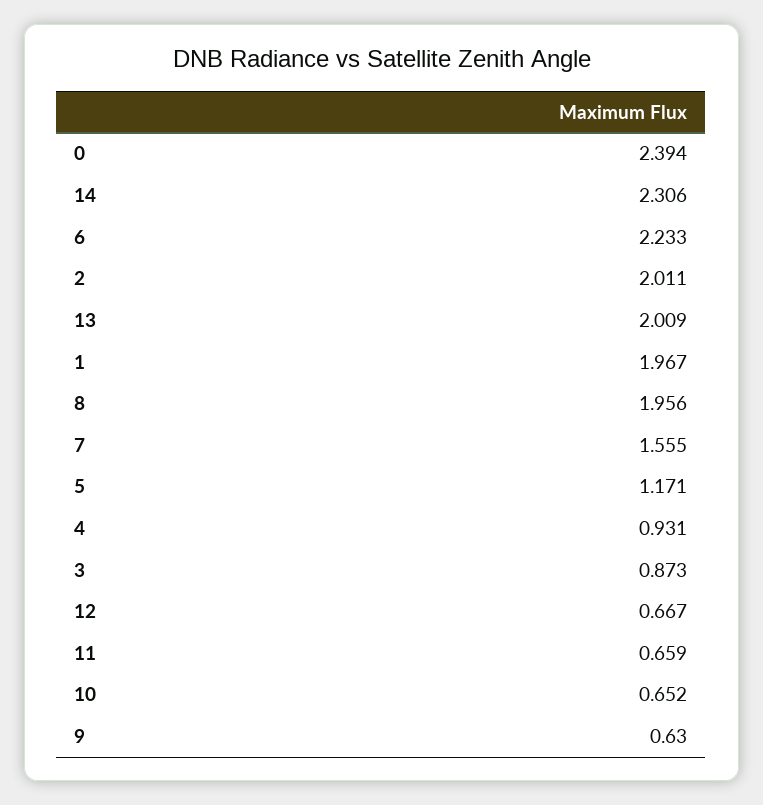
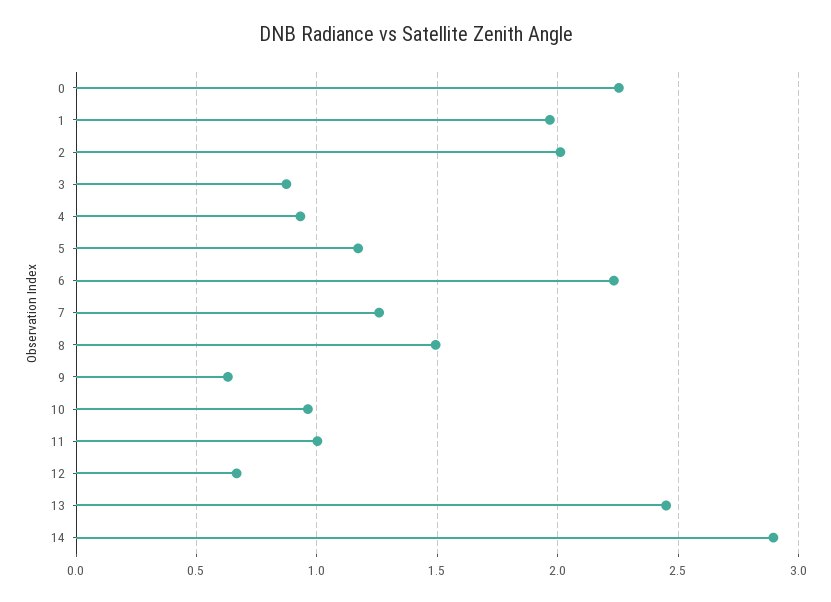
  {
-   "0": 2.394,
+   "0": 2.25,
-   "14": 2.306,
+   "14": 2.9,
    "6": 2.233,
    "2": 2.011,
-   "13": 2.009,
+   "13": 2.45,
    "1": 1.967,
-   "8": 1.956,
+   "8": 1.5,
-   "7": 1.555,
+   "7": 1.25,
    "5": 1.171,
    "4": 0.931,
    "3": 0.873,
    "12": 0.667,
-   "11": 0.659,
+   "11": 1,
-   "10": 0.652,
+   "10": 0.95,
    "9": 0.63
  }

